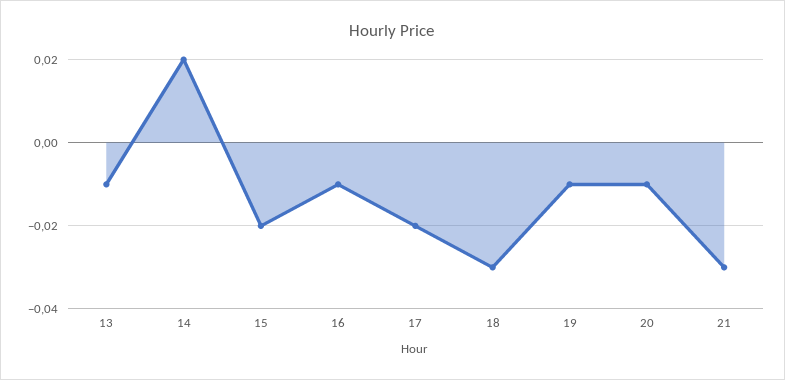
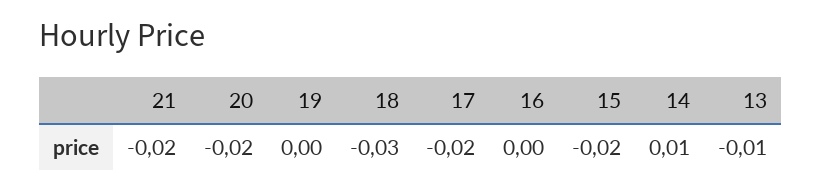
  {
    "13": -0.01,
-   "14": 0.02,
+   "14": 0.01,
    "15": -0.02,
-   "16": -0.01,
+   "16": 0,
    "17": -0.02,
    "18": -0.03,
-   "19": -0.01,
+   "19": 0,
-   "20": -0.01,
+   "20": -0.02,
-   "21": -0.03
+   "21": -0.02
  }

